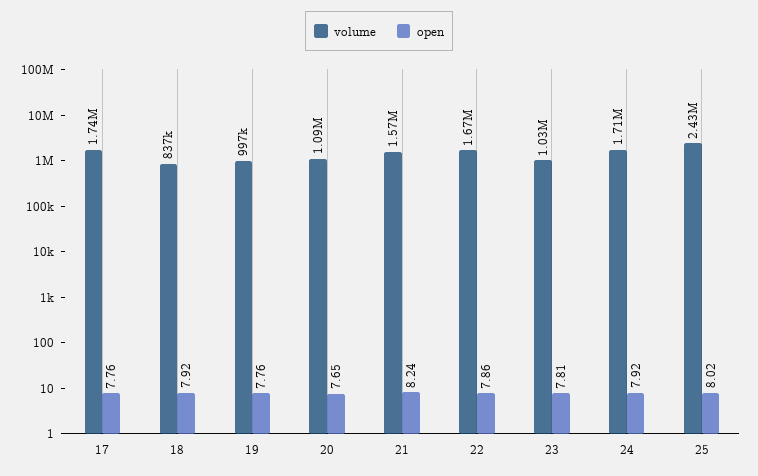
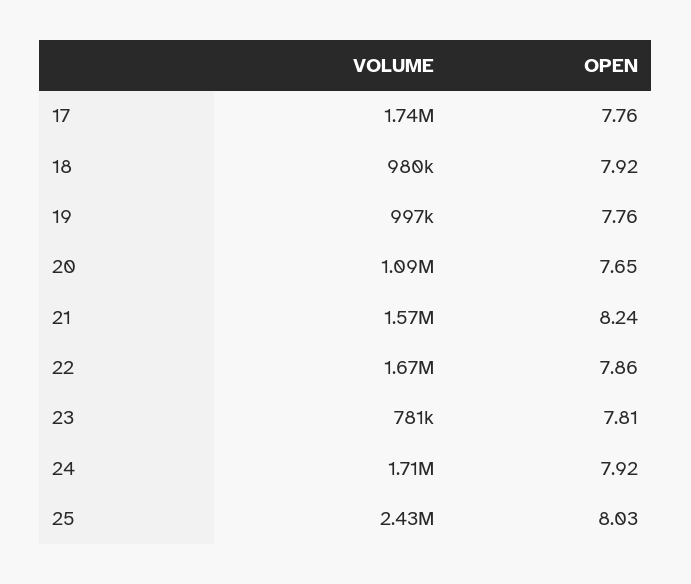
  {
    "volume": {
      "17": 1740000,
-     "18": 837000,
+     "18": 980000,
      "19": 997000,
      "20": 1090000,
      "21": 1570000,
      "22": 1670000,
-     "23": 1030000,
+     "23": 781000,
      "24": 1710000,
      "25": 2430000
    },
    "open": {
      "17": 7.76,
      "18": 7.92,
      "19": 7.76,
      "20": 7.65,
      "21": 8.24,
      "22": 7.86,
      "23": 7.81,
      "24": 7.92,
-     "25": 8.02
+     "25": 8.03
    }
  }

